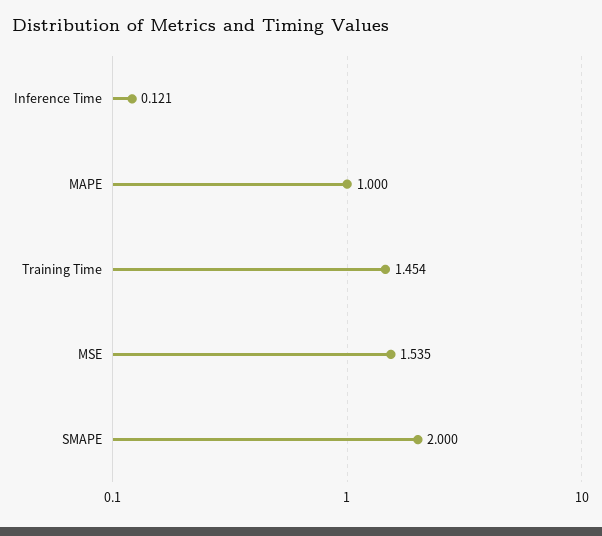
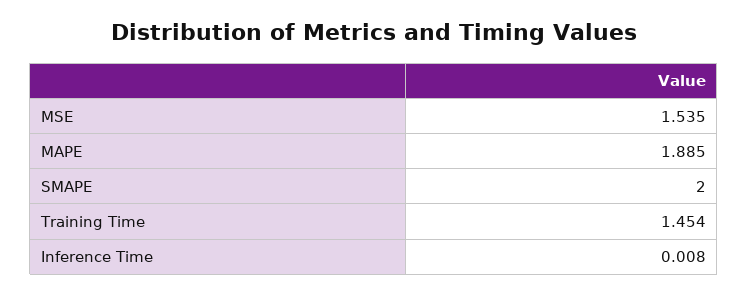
  {
-   "Inference Time": 0.121,
+   "Inference Time": 0.008,
-   "MAPE": 1,
+   "MAPE": 1.885,
    "Training Time": 1.454,
    "MSE": 1.535,
    "SMAPE": 2
  }

